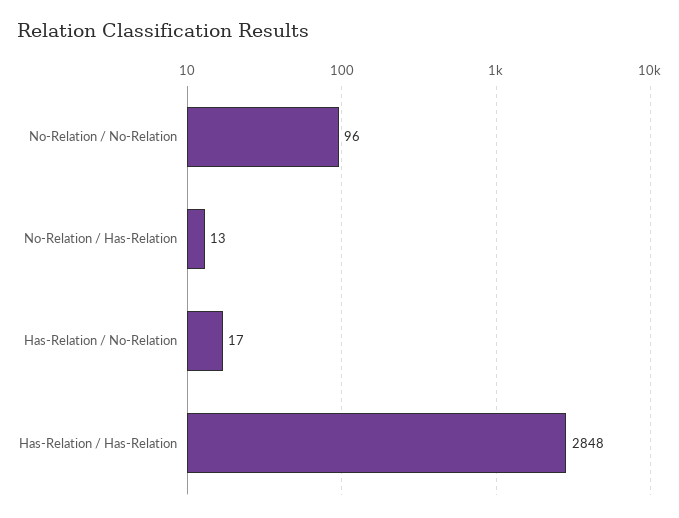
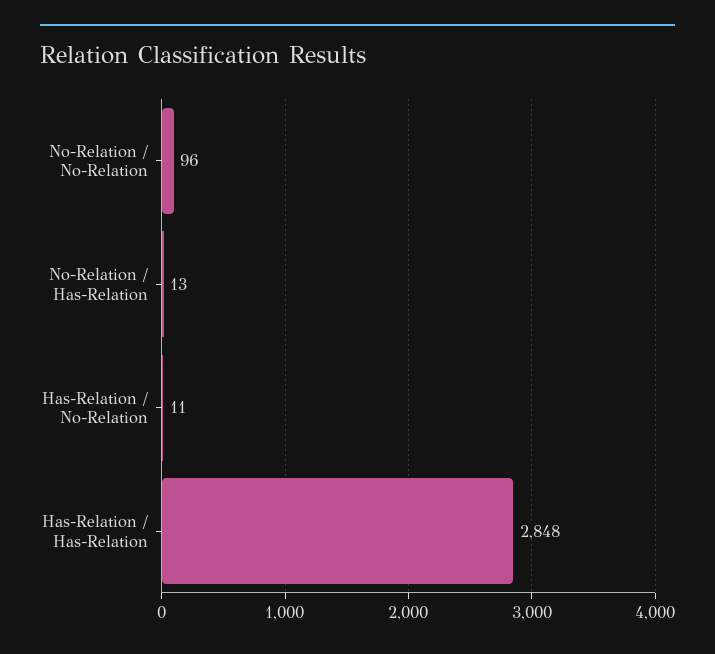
  {
    "No-Relation / No-Relation": 96,
    "No-Relation / Has-Relation": 13,
-   "Has-Relation / No-Relation": 17,
+   "Has-Relation / No-Relation": 11,
    "Has-Relation / Has-Relation": 2848
  }

